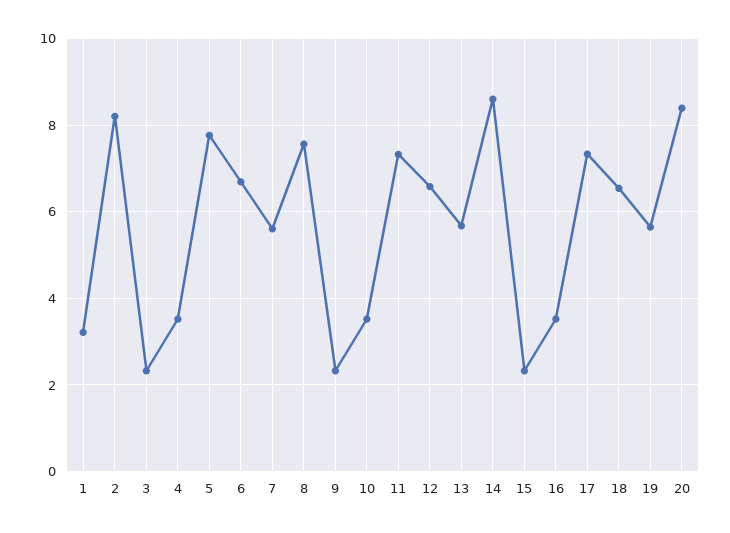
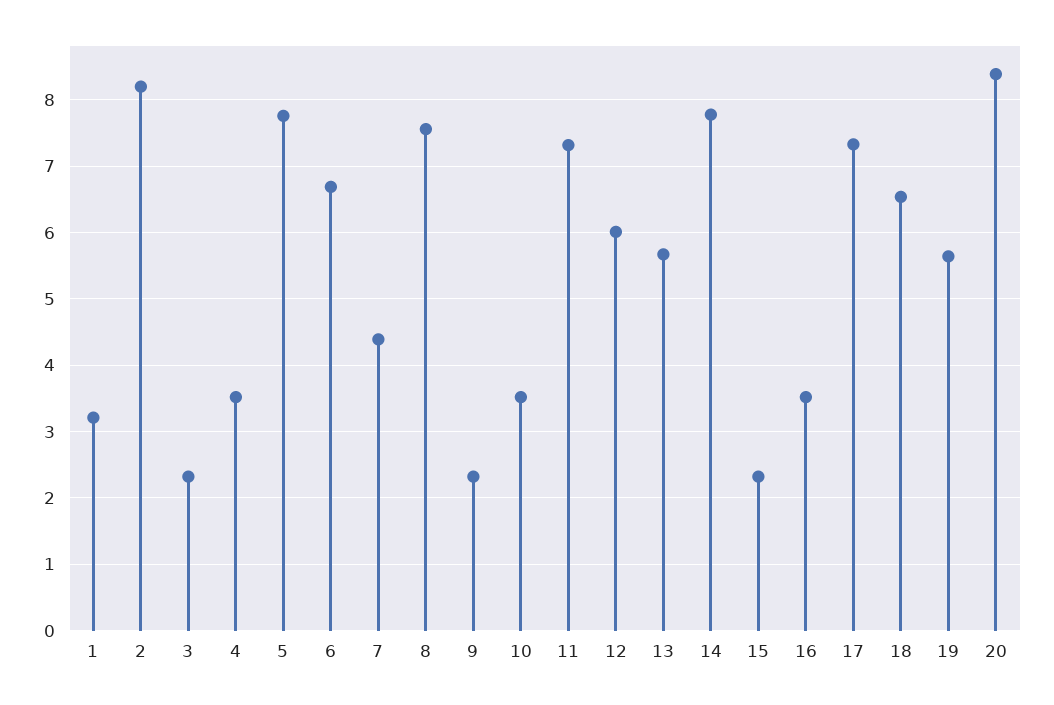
  {
    "1": 3.2,
    "2": 8.2,
    "3": 2.3,
    "4": 3.5,
    "5": 7.8,
    "6": 6.7,
-   "7": 5.6,
+   "7": 4.4,
    "8": 7.6,
    "9": 2.3,
    "10": 3.5,
    "11": 7.3,
-   "12": 6.6,
+   "12": 6,
    "13": 5.7,
-   "14": 8.6,
+   "14": 7.8,
    "15": 2.3,
    "16": 3.5,
    "17": 7.3,
    "18": 6.5,
    "19": 5.6,
    "20": 8.4
  }

